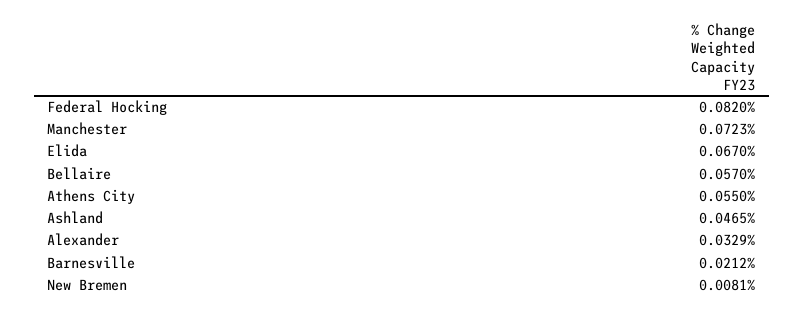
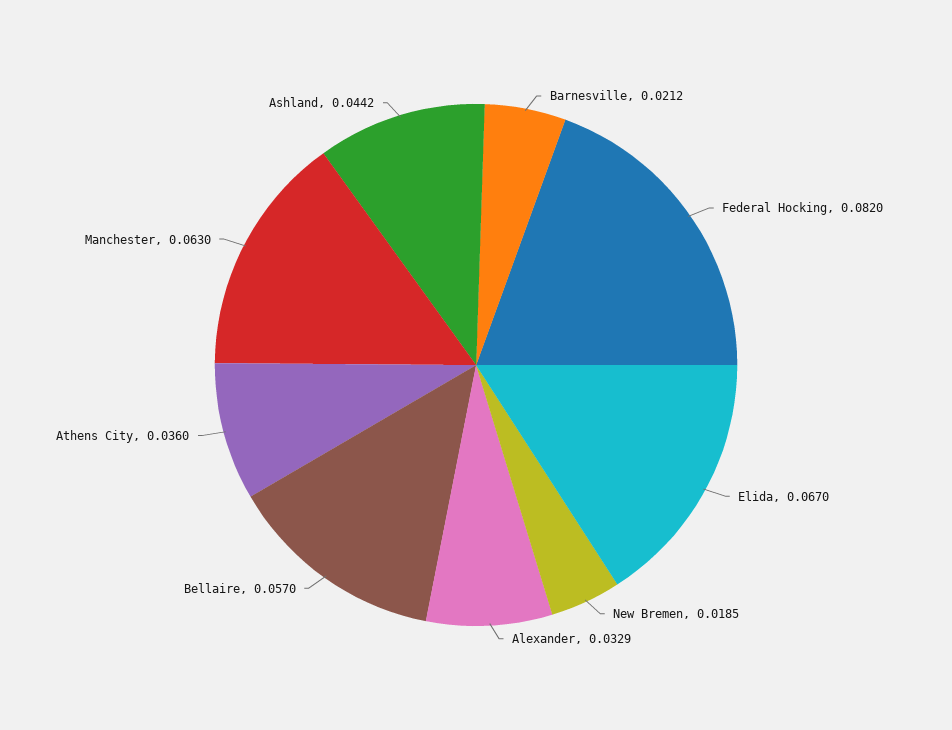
  {
    "Federal Hocking": 0.082,
-   "Manchester": 0.0723,
+   "Manchester": 0.063,
    "Elida": 0.067,
    "Bellaire": 0.057,
-   "Athens City": 0.055,
+   "Athens City": 0.036,
-   "Ashland": 0.0465,
+   "Ashland": 0.0442,
    "Alexander": 0.0329,
    "Barnesville": 0.0212,
-   "New Bremen": 0.0081
+   "New Bremen": 0.0185
  }

